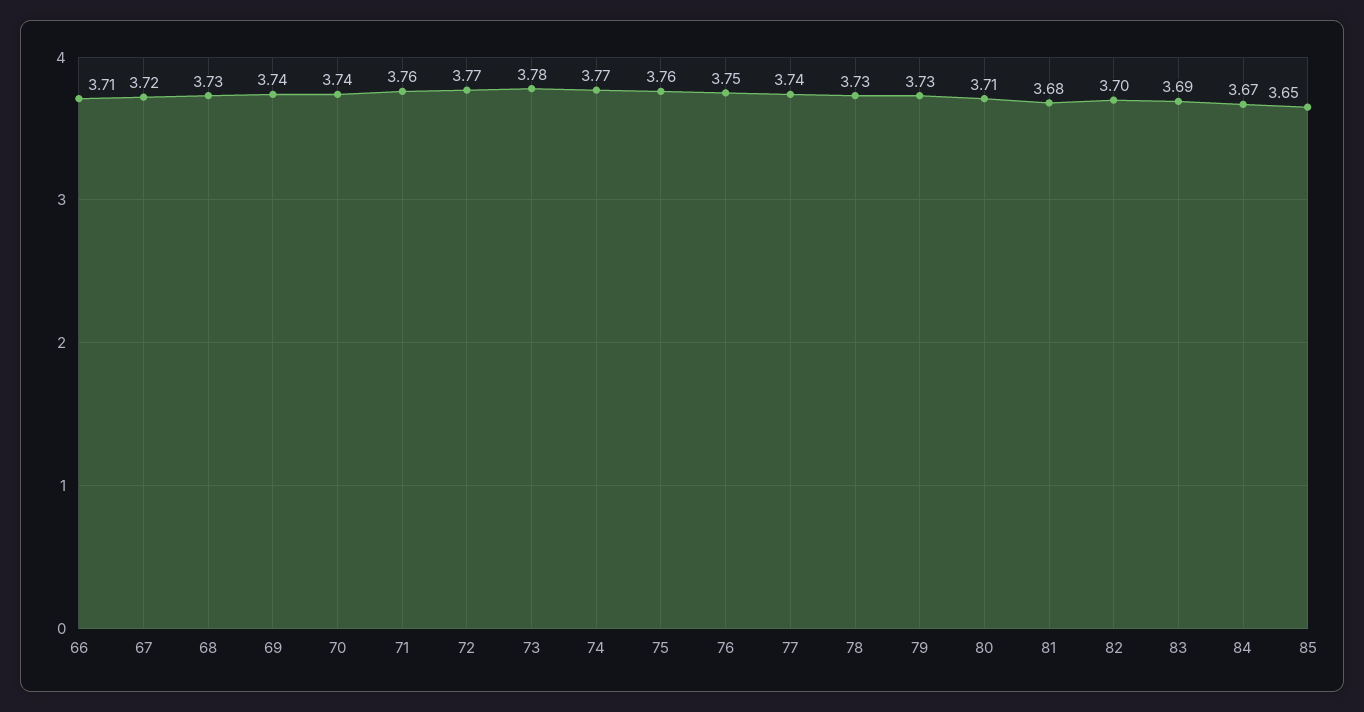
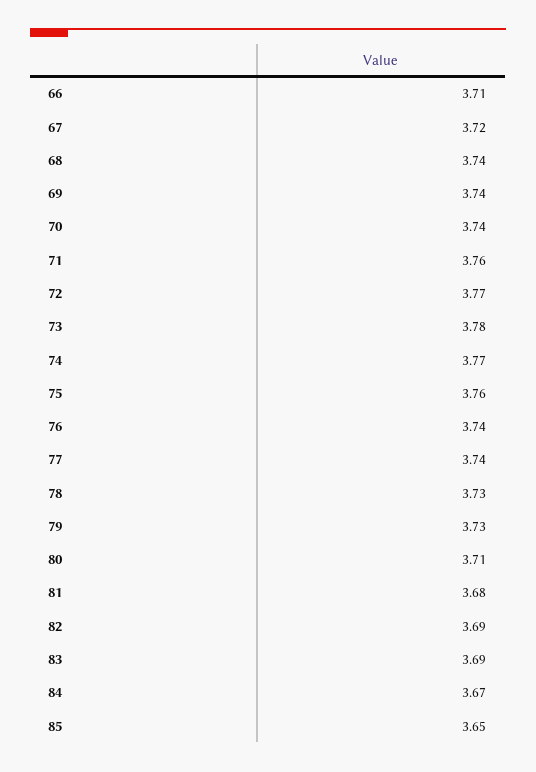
  {
    "66": 3.71,
    "67": 3.72,
-   "68": 3.73,
+   "68": 3.74,
    "69": 3.74,
    "70": 3.74,
    "71": 3.76,
    "72": 3.77,
    "73": 3.78,
    "74": 3.77,
    "75": 3.76,
-   "76": 3.75,
+   "76": 3.74,
    "77": 3.74,
    "78": 3.73,
    "79": 3.73,
    "80": 3.71,
    "81": 3.68,
-   "82": 3.7,
+   "82": 3.69,
    "83": 3.69,
    "84": 3.67,
    "85": 3.65
  }

